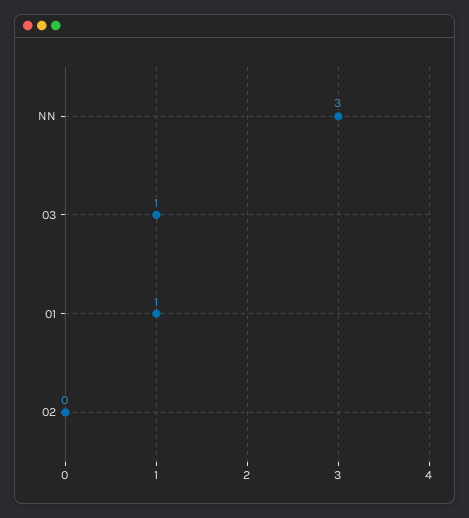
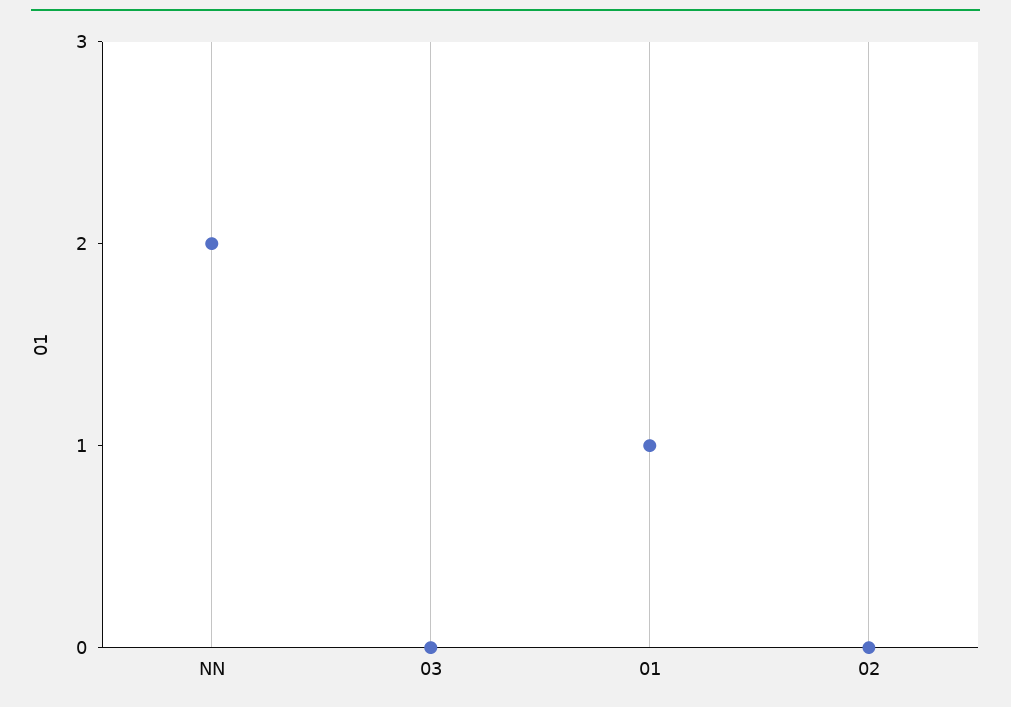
  {
-   "NN": 3,
+   "NN": 2,
-   "03": 1,
+   "03": 0,
    "01": 1,
    "02": 0
  }

